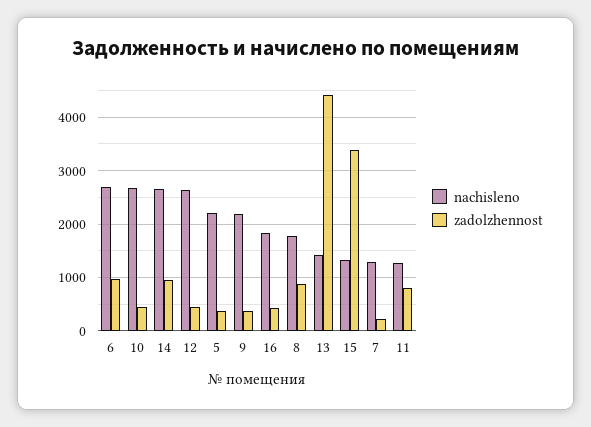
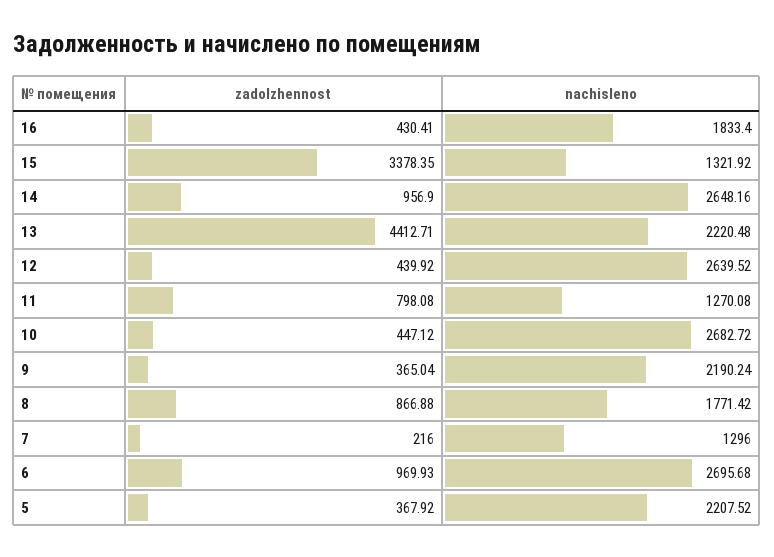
  {
    "nachisleno": {
      "6": 2695.68,
      "10": 2682.72,
      "14": 2648.16,
      "12": 2639.52,
      "5": 2207.52,
      "9": 2190.24,
      "16": 1833.4,
      "8": 1771.42,
-     "13": 1400,
+     "13": 2220.48,
      "15": 1321.92,
      "7": 1296,
      "11": 1270.08
    },
    "zadolzhennost": {
      "6": 969.93,
      "10": 447.12,
      "14": 956.9,
      "12": 439.92,
      "5": 367.92,
      "9": 365.04,
      "16": 430.41,
      "8": 866.88,
      "13": 4412.71,
      "15": 3378.35,
      "7": 216,
      "11": 798.08
    }
  }

